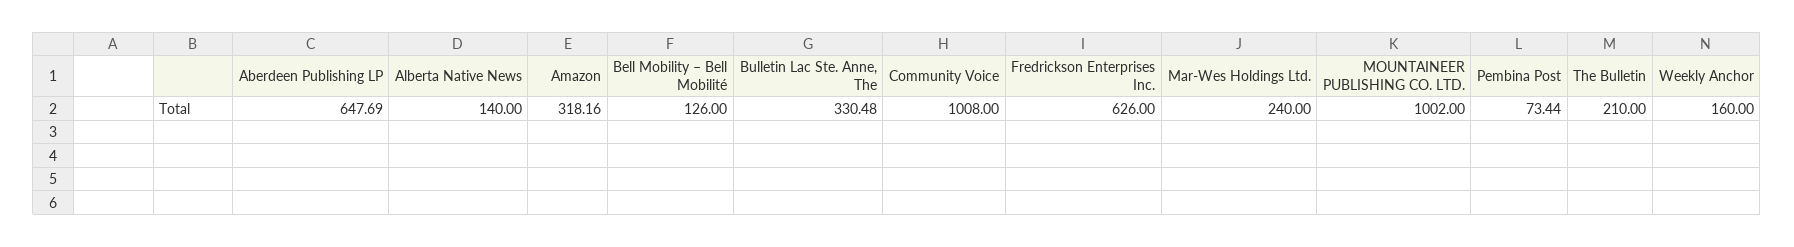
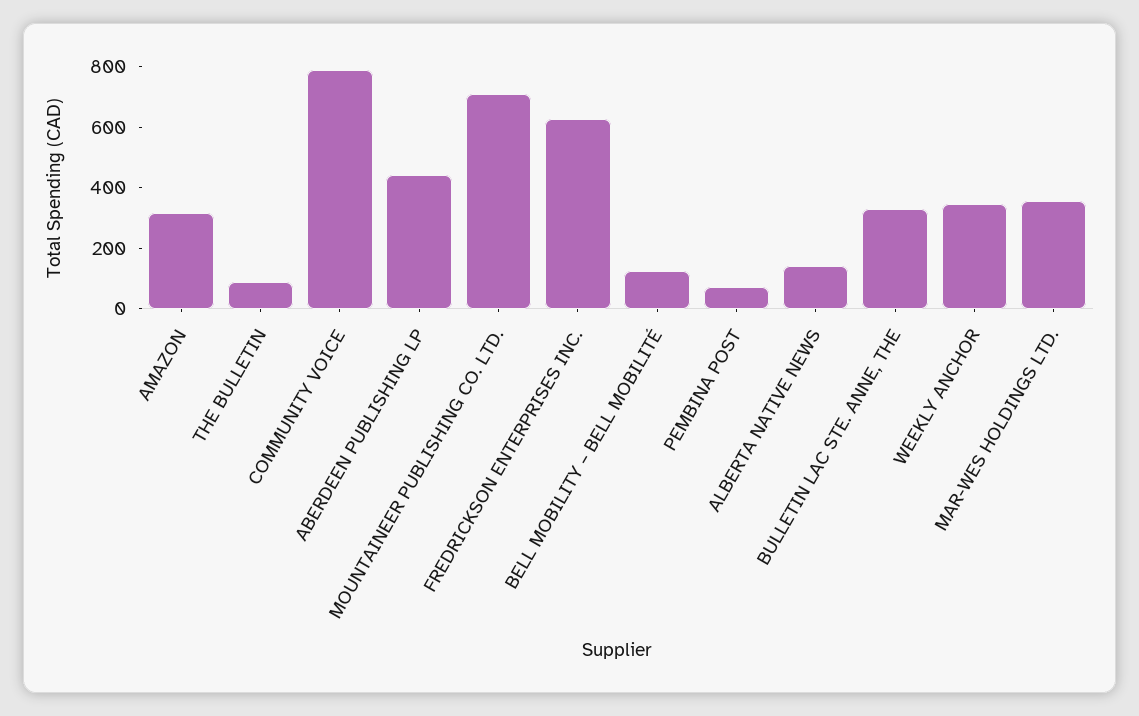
  {
-   "Aberdeen Publishing LP": 647.69,
+   "Aberdeen Publishing LP": 450,
    "Alberta Native News": 140,
    "Amazon": 318.16,
    "Bell Mobility – Bell Mobilité": 126,
    "Bulletin Lac Ste. Anne, The": 330.48,
-   "Community Voice": 1008,
+   "Community Voice": 800,
    "Fredrickson Enterprises Inc.": 626,
-   "Mar-Wes Holdings Ltd.": 240,
+   "Mar-Wes Holdings Ltd.": 350,
-   "MOUNTAINEER PUBLISHING CO. LTD.": 1002,
+   "MOUNTAINEER PUBLISHING CO. LTD.": 700,
    "Pembina Post": 73.44,
-   "The Bulletin": 210,
+   "The Bulletin": 100,
-   "Weekly Anchor": 160
+   "Weekly Anchor": 350
  }

